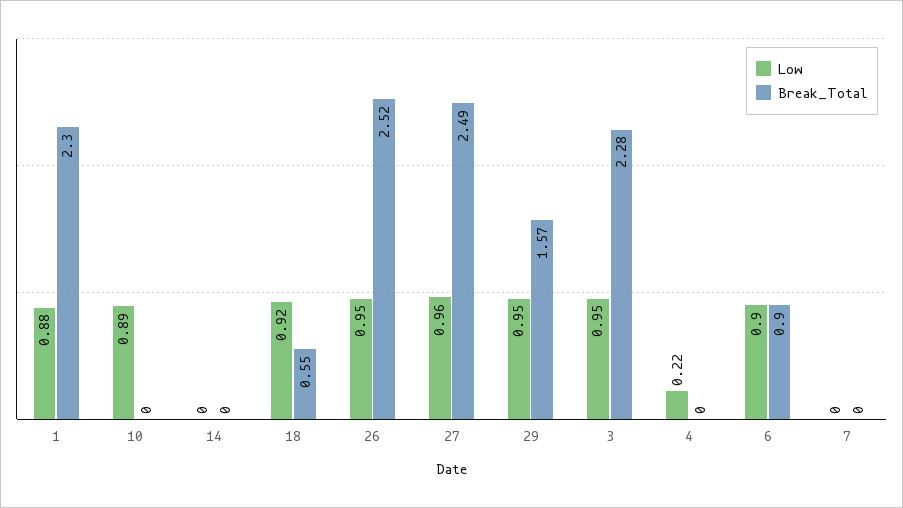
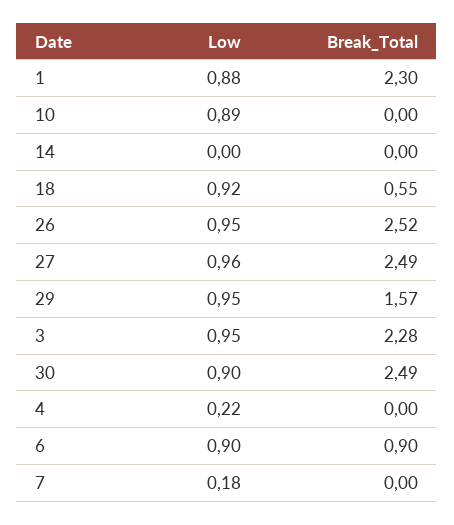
  {
    "Low": {
      "1": 0.88,
      "10": 0.89,
      "14": 0,
      "18": 0.92,
      "26": 0.95,
      "27": 0.96,
      "29": 0.95,
      "3": 0.95,
      "4": 0.22,
      "6": 0.9,
-     "7": 0
+     "7": 0.18,
+     "30": 0.9
    },
    "Break_Total": {
      "1": 2.3,
      "10": 0,
      "14": 0,
      "18": 0.55,
      "26": 2.52,
      "27": 2.49,
      "29": 1.57,
      "3": 2.28,
      "4": 0,
      "6": 0.9,
-     "7": 0
+     "7": 0,
+     "30": 2.49
    }
  }

